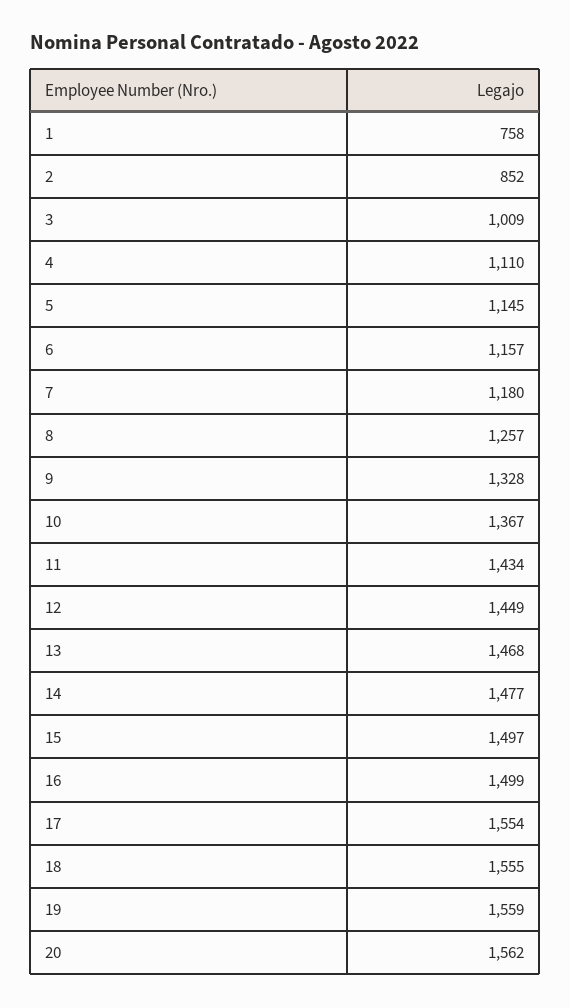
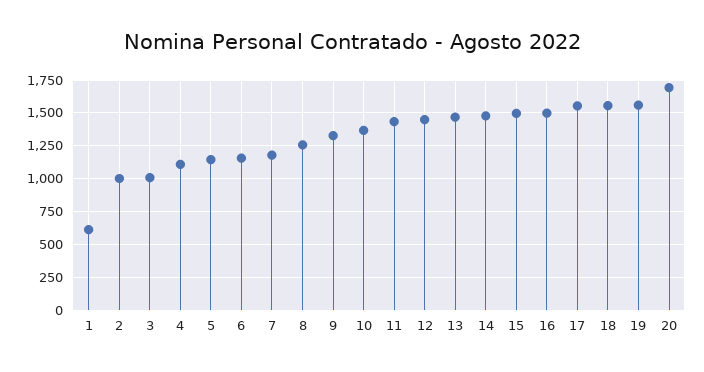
  {
-   "1": 758,
+   "1": 600,
-   "2": 852,
+   "2": 1000,
    "3": 1009,
    "4": 1110,
    "5": 1145,
    "6": 1157,
    "7": 1180,
    "8": 1257,
    "9": 1328,
    "10": 1367,
    "11": 1434,
    "12": 1449,
    "13": 1468,
    "14": 1477,
    "15": 1497,
    "16": 1499,
    "17": 1554,
    "18": 1555,
    "19": 1559,
-   "20": 1562
+   "20": 1700
  }

